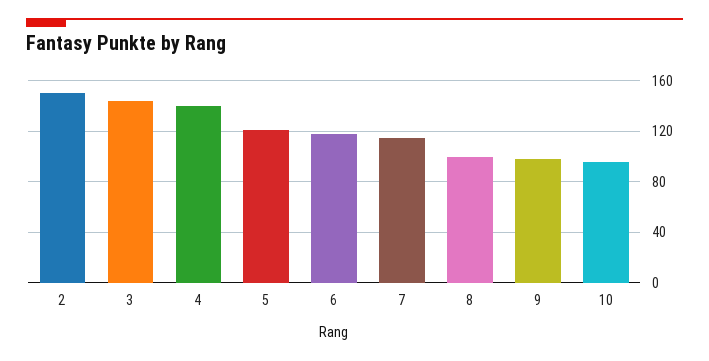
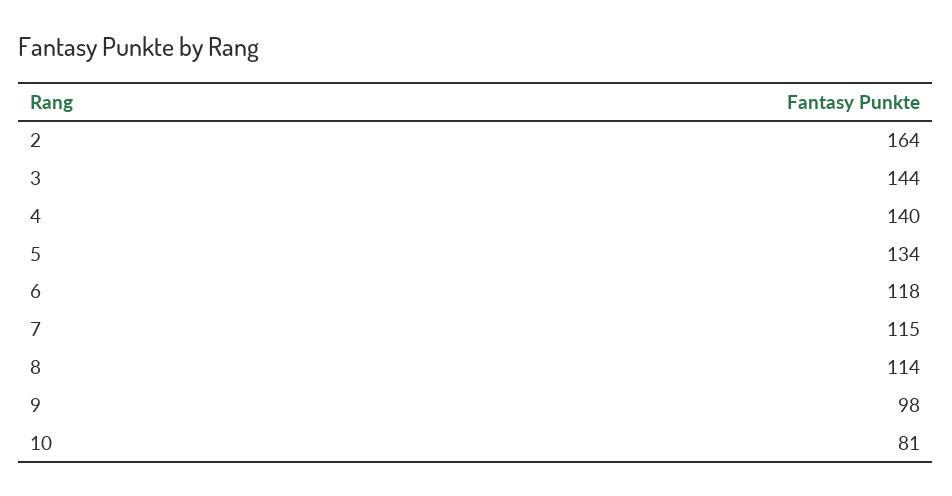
  {
-   "2": 150,
+   "2": 164,
    "3": 144,
    "4": 140,
-   "5": 120,
+   "5": 134,
    "6": 118,
    "7": 115,
-   "8": 100,
+   "8": 114,
    "9": 98,
-   "10": 95
+   "10": 81
  }

